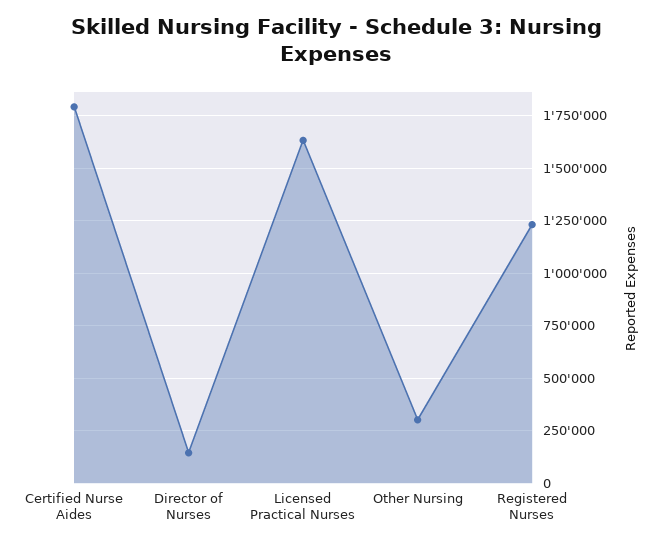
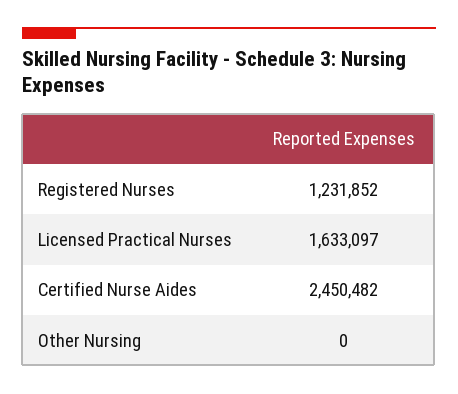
  {
-   "Certified Nurse Aides": 1800000,
+   "Certified Nurse Aides": 2450482,
-   "Director of Nurses": 150000,
    "Licensed Practical Nurses": 1633097,
-   "Other Nursing": 300000,
+   "Other Nursing": 0,
    "Registered Nurses": 1231852
  }

